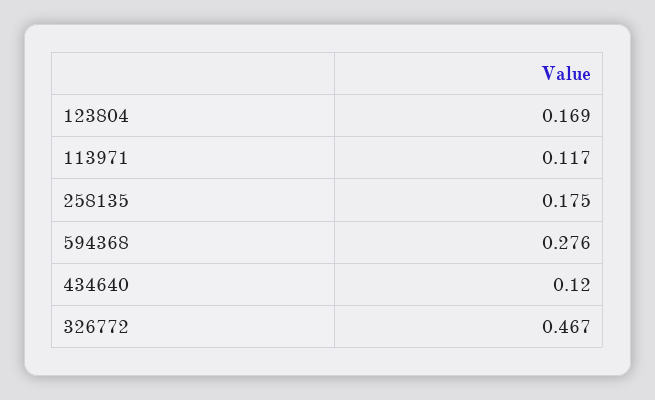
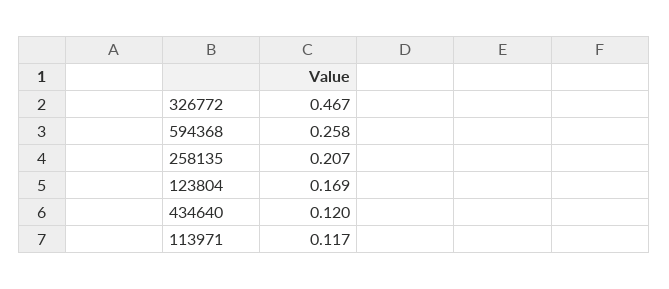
  {
    "123804": 0.169,
    "113971": 0.117,
-   "258135": 0.175,
+   "258135": 0.207,
-   "594368": 0.276,
+   "594368": 0.258,
    "434640": 0.12,
    "326772": 0.467
  }

